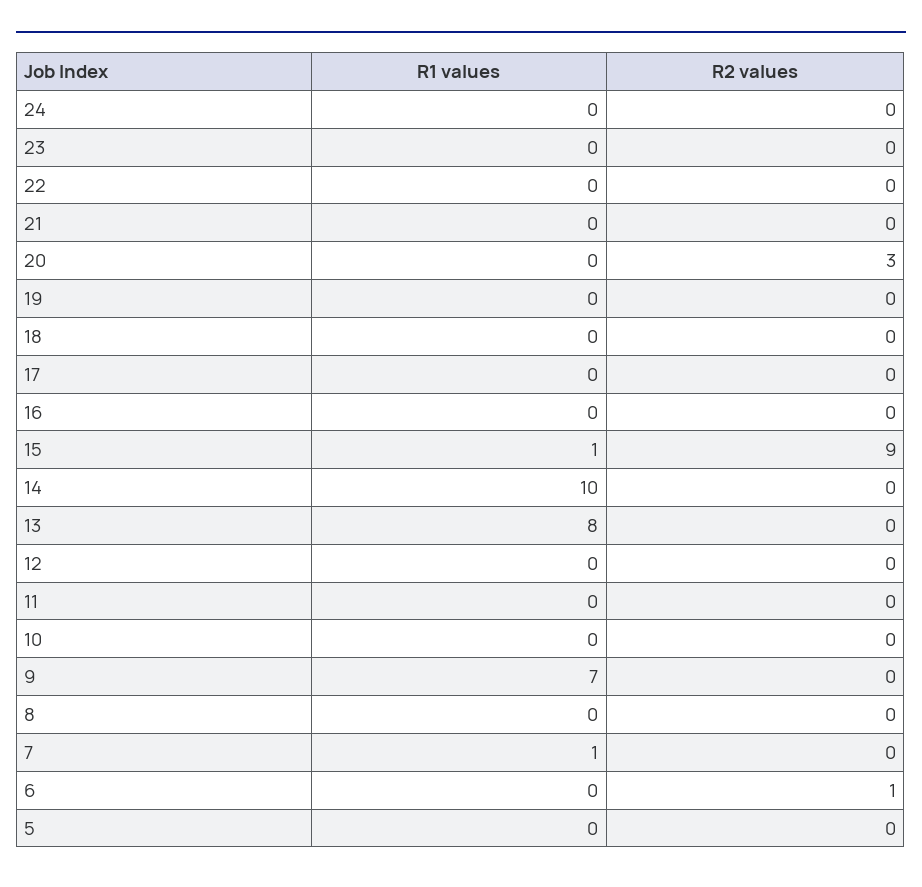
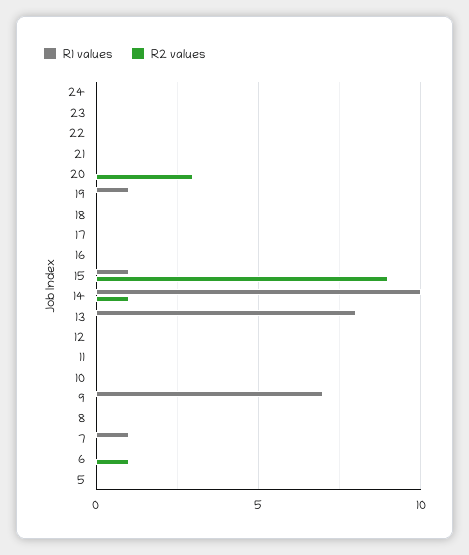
  {
    "R1 values": {
      "24": 0,
      "23": 0,
      "22": 0,
      "21": 0,
      "20": 0,
-     "19": 0,
+     "19": 1,
      "18": 0,
      "17": 0,
      "16": 0,
      "15": 1,
      "14": 10,
      "13": 8,
      "12": 0,
      "11": 0,
      "10": 0,
      "9": 7,
      "8": 0,
      "7": 1,
      "6": 0,
      "5": 0
    },
    "R2 values": {
      "24": 0,
      "23": 0,
      "22": 0,
      "21": 0,
      "20": 3,
      "19": 0,
      "18": 0,
      "17": 0,
      "16": 0,
      "15": 9,
-     "14": 0,
+     "14": 1,
      "13": 0,
      "12": 0,
      "11": 0,
      "10": 0,
      "9": 0,
      "8": 0,
      "7": 0,
      "6": 1,
      "5": 0
    }
  }

